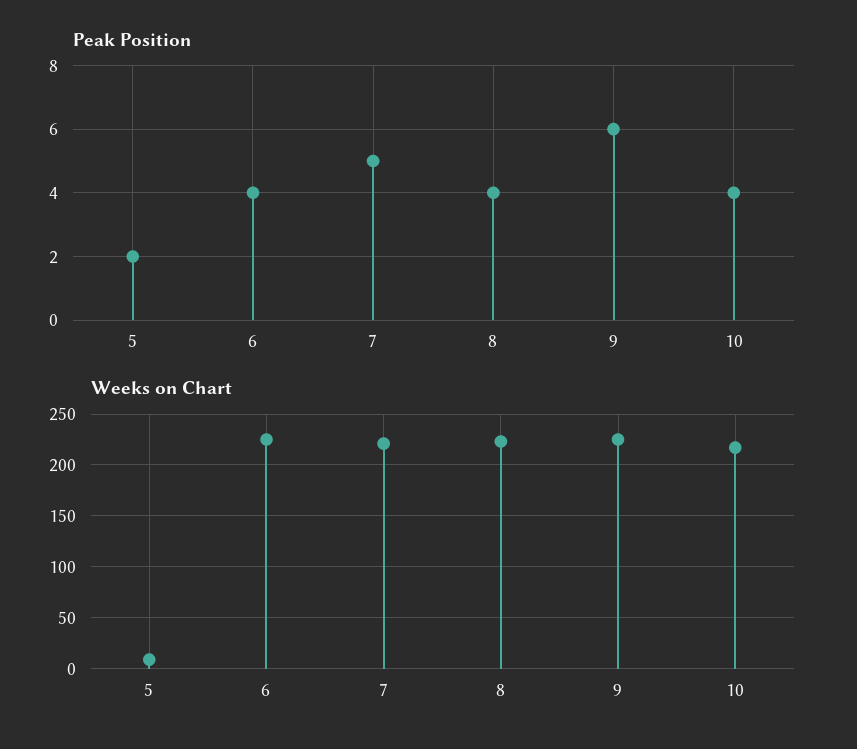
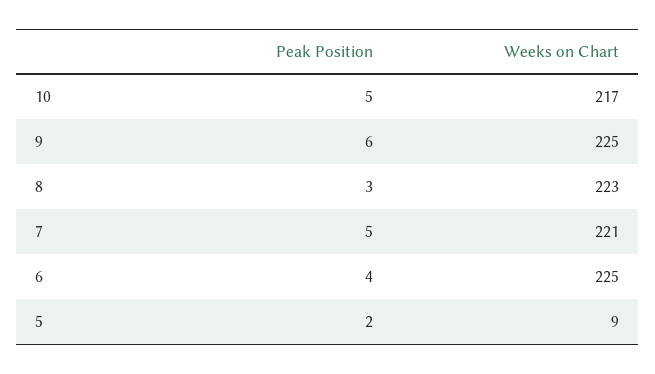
  {
    "Peak Position": {
      "5": 2,
      "6": 4,
      "7": 5,
-     "8": 4,
+     "8": 3,
      "9": 6,
-     "10": 4
+     "10": 5
    },
    "Weeks on Chart": {
      "5": 9,
      "6": 225,
      "7": 221,
      "8": 223,
      "9": 225,
      "10": 217
    }
  }

